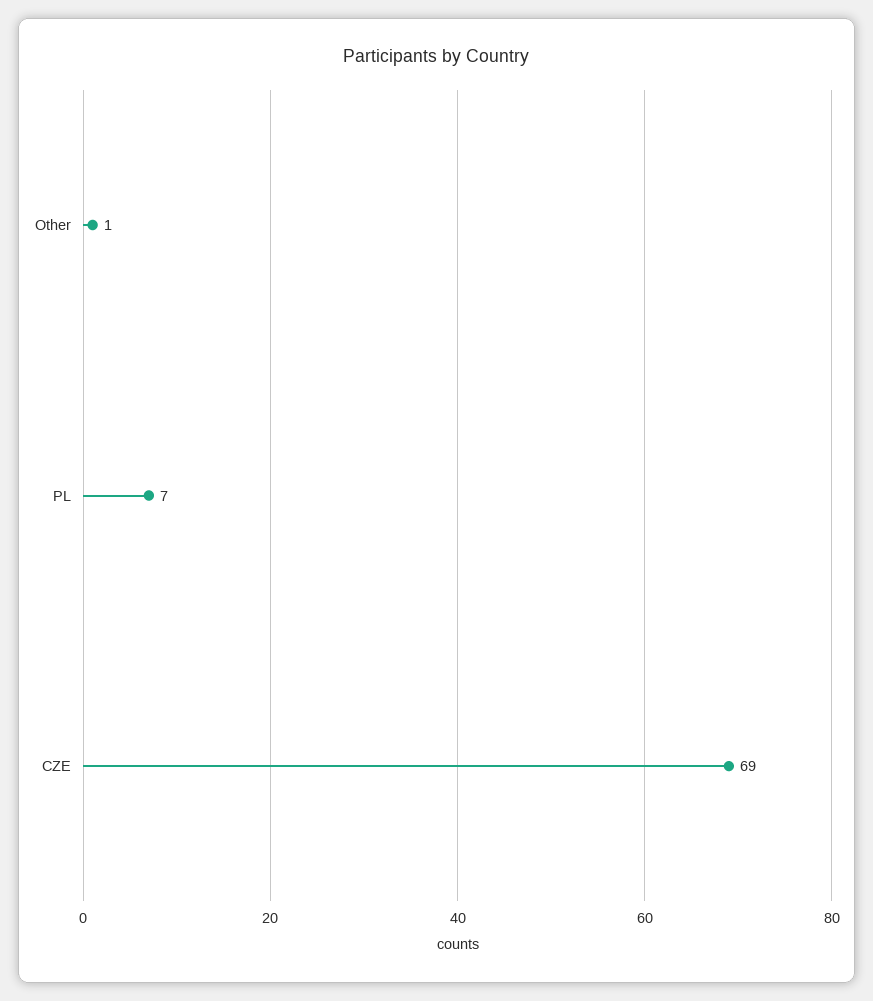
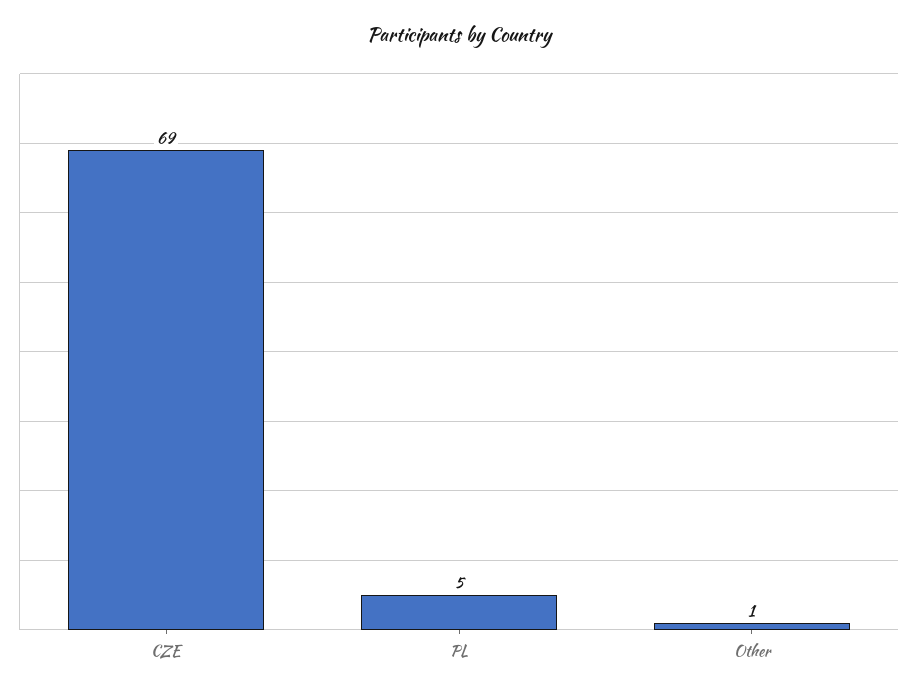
  {
    "Other": 1,
-   "PL": 7,
+   "PL": 5,
    "CZE": 69
  }

